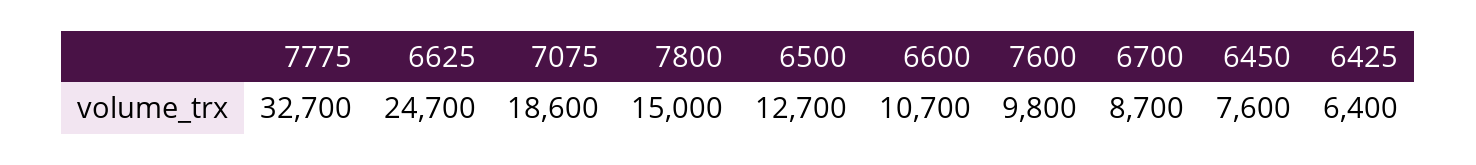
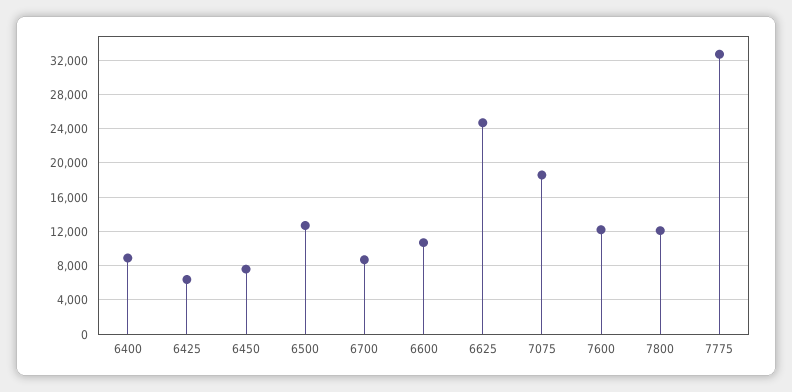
  {
    "7775": 32700,
    "6625": 24700,
    "7075": 18600,
-   "7800": 15000,
+   "7800": 12000,
    "6500": 12700,
    "6600": 10700,
-   "7600": 9800,
+   "7600": 12000,
    "6700": 8700,
    "6450": 7600,
-   "6425": 6400
+   "6425": 6400,
+   "6400": 9000
  }

